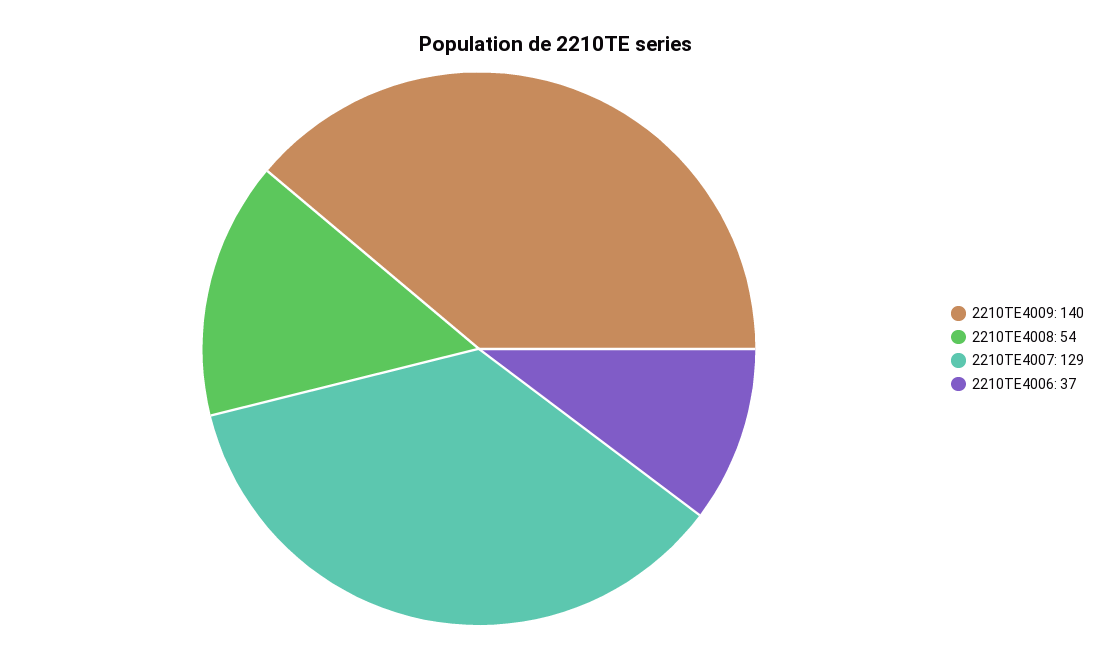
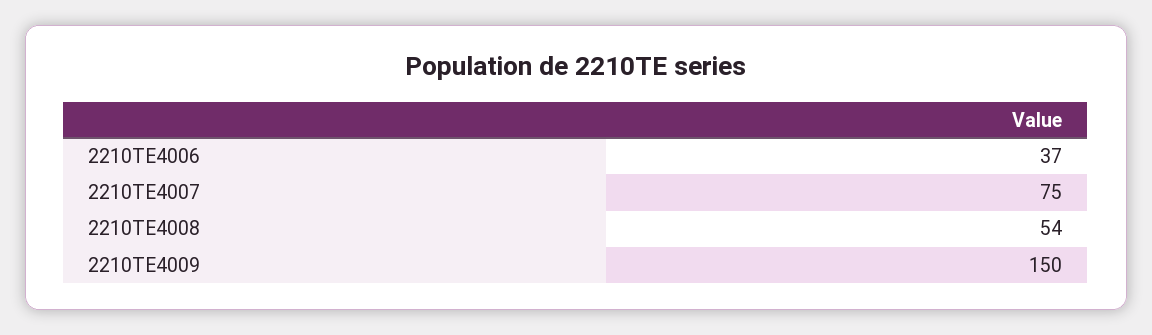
  {
-   "2210TE4009": 140,
+   "2210TE4009": 150,
    "2210TE4008": 54,
-   "2210TE4007": 129,
+   "2210TE4007": 75,
    "2210TE4006": 37
  }

